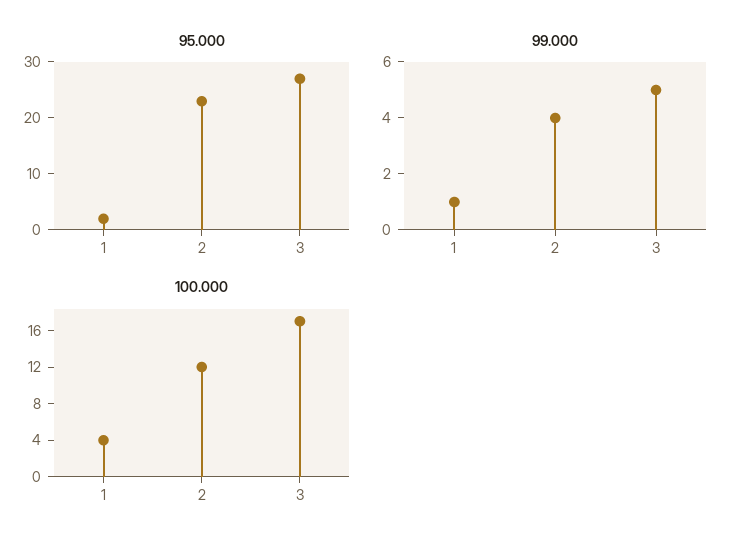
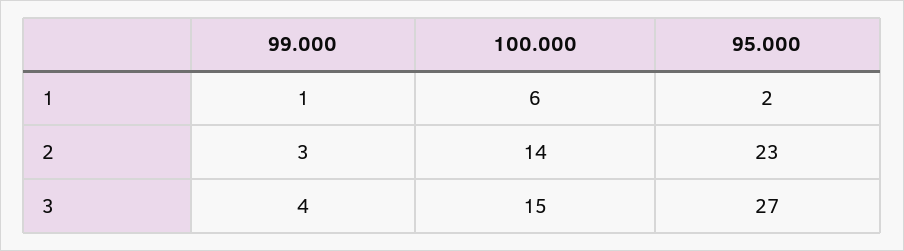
  {
    "95.000": {
      "1": 2,
      "2": 23,
      "3": 27
    },
    "99.000": {
      "1": 1,
-     "2": 4,
+     "2": 3,
-     "3": 5
+     "3": 4
    },
    "100.000": {
-     "1": 4,
+     "1": 6,
-     "2": 12,
+     "2": 14,
-     "3": 17
+     "3": 15
    }
  }

